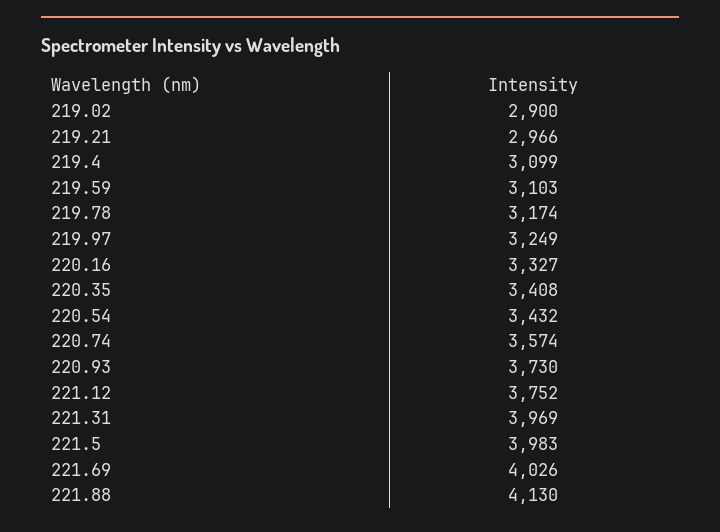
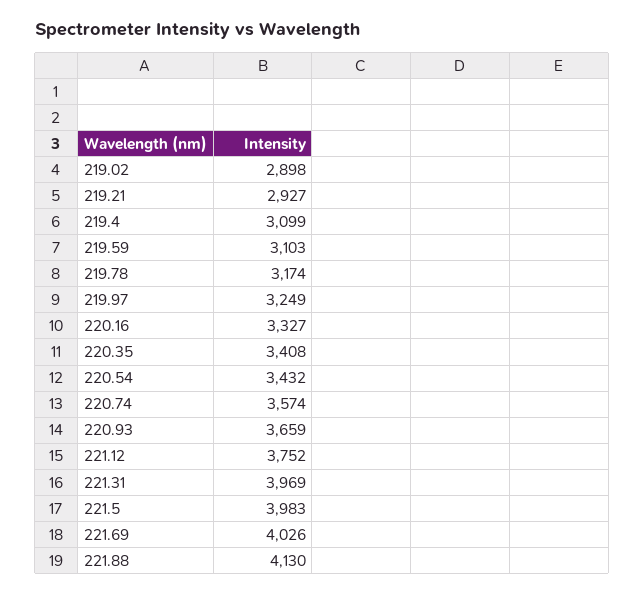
  {
-   "219.02": 2900,
+   "219.02": 2898,
-   "219.21": 2966,
+   "219.21": 2927,
    "219.4": 3099,
    "219.59": 3103,
    "219.78": 3174,
    "219.97": 3249,
    "220.16": 3327,
    "220.35": 3408,
    "220.54": 3432,
    "220.74": 3574,
-   "220.93": 3730,
+   "220.93": 3659,
    "221.12": 3752,
    "221.31": 3969,
    "221.5": 3983,
    "221.69": 4026,
    "221.88": 4130
  }

